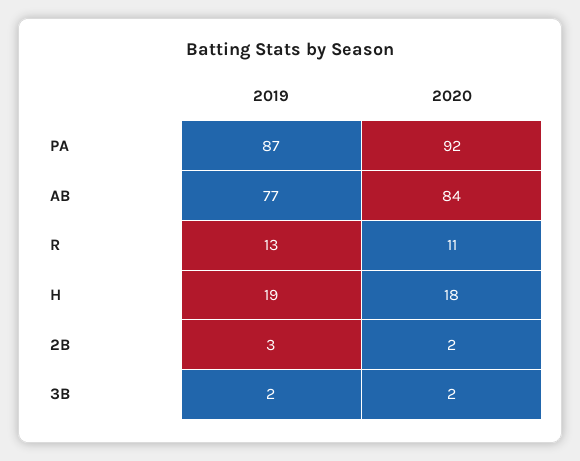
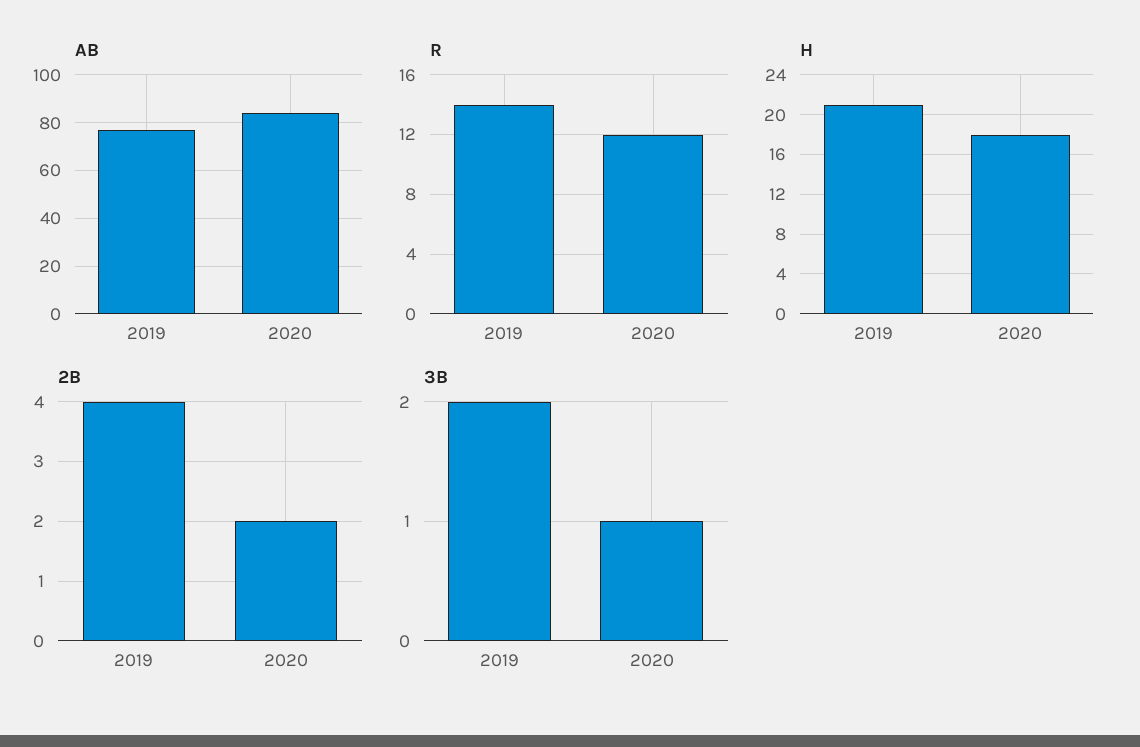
  {
-   "PA": {
-     "2019": 87,
-     "2020": 92
-   },
    "AB": {
      "2019": 77,
      "2020": 84
    },
    "R": {
-     "2019": 13,
+     "2019": 14,
-     "2020": 11
+     "2020": 12
    },
    "H": {
-     "2019": 19,
+     "2019": 21,
      "2020": 18
    },
    "2B": {
-     "2019": 3,
+     "2019": 4,
      "2020": 2
    },
    "3B": {
      "2019": 2,
-     "2020": 2
+     "2020": 1
    }
  }

